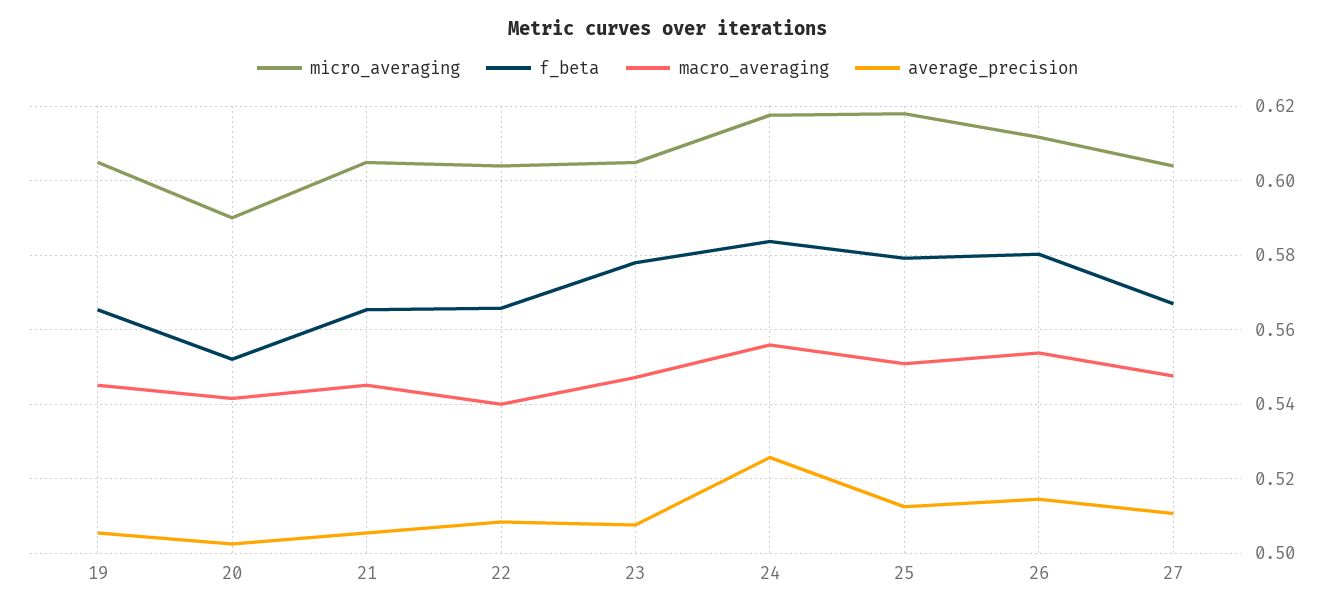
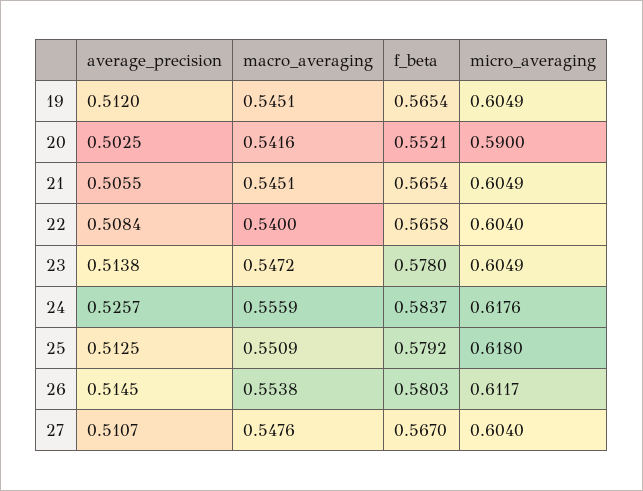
  {
    "micro_averaging": {
      "19": 0.6049,
      "20": 0.59,
      "21": 0.6049,
      "22": 0.604,
      "23": 0.6049,
      "24": 0.6176,
      "25": 0.618,
      "26": 0.6117,
      "27": 0.604
    },
    "f_beta": {
      "19": 0.5654,
      "20": 0.5521,
      "21": 0.5654,
      "22": 0.5658,
      "23": 0.578,
      "24": 0.5837,
      "25": 0.5792,
      "26": 0.5803,
      "27": 0.567
    },
    "macro_averaging": {
      "19": 0.5451,
      "20": 0.5416,
      "21": 0.5451,
      "22": 0.54,
      "23": 0.5472,
      "24": 0.5559,
      "25": 0.5509,
      "26": 0.5538,
      "27": 0.5476
    },
    "average_precision": {
-     "19": 0.506,
+     "19": 0.512,
      "20": 0.5025,
      "21": 0.5055,
      "22": 0.5084,
-     "23": 0.508,
+     "23": 0.5138,
      "24": 0.5257,
      "25": 0.5125,
      "26": 0.5145,
      "27": 0.5107
    }
  }

